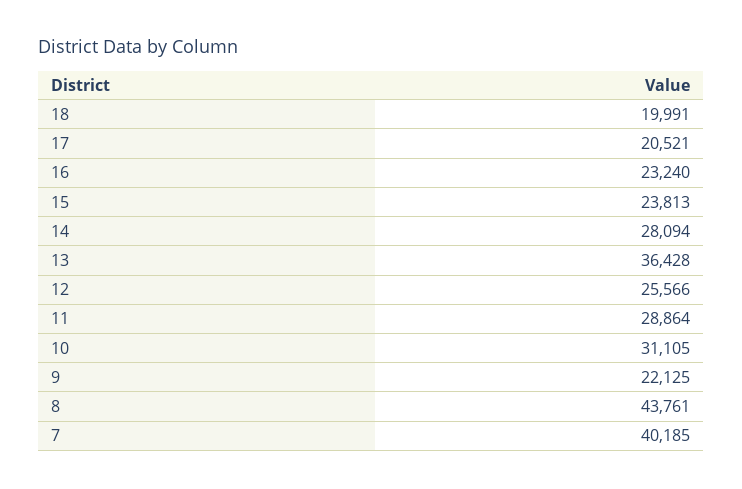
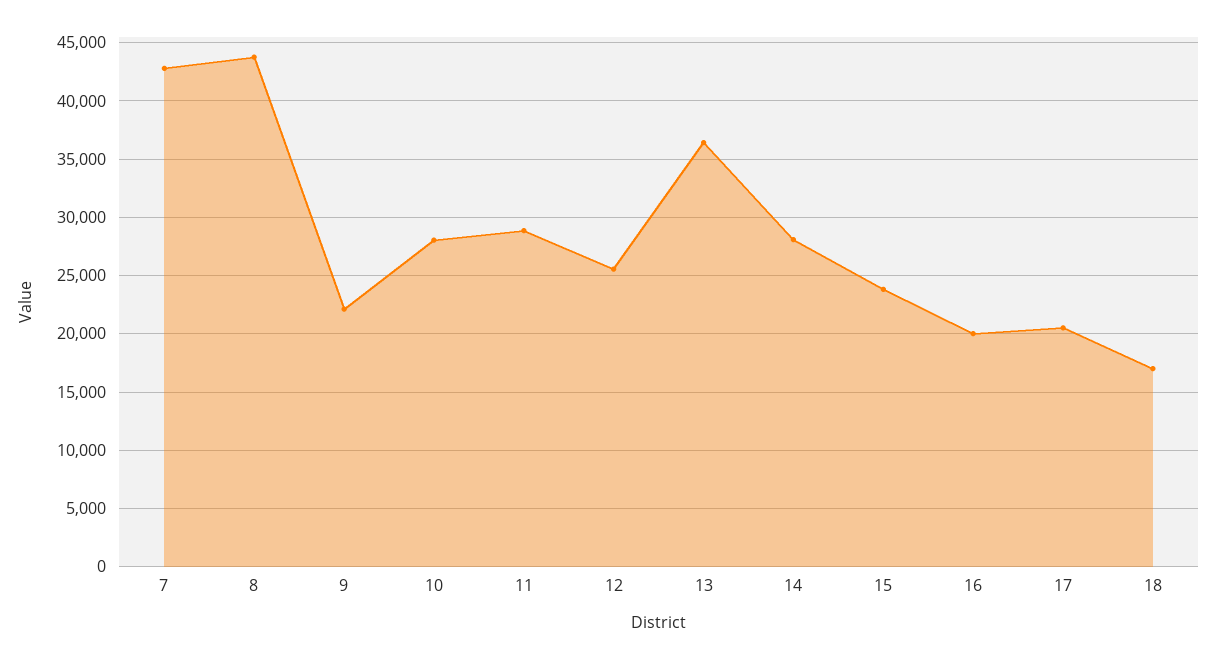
  {
-   "18": 19991,
+   "18": 17000,
    "17": 20521,
-   "16": 23240,
+   "16": 20000,
    "15": 23813,
    "14": 28094,
    "13": 36428,
    "12": 25566,
    "11": 28864,
-   "10": 31105,
+   "10": 28000,
    "9": 22125,
    "8": 43761,
-   "7": 40185
+   "7": 43000
  }

